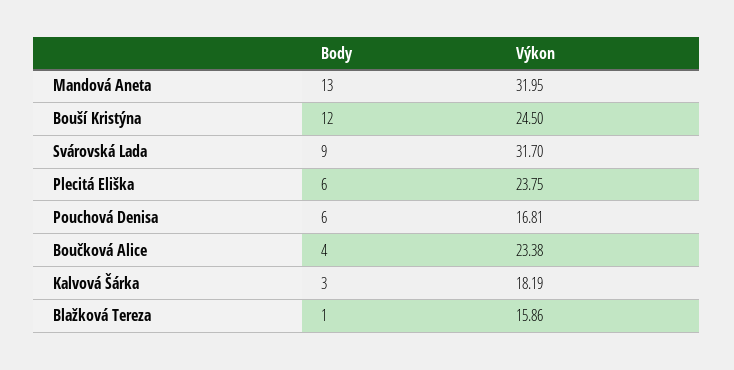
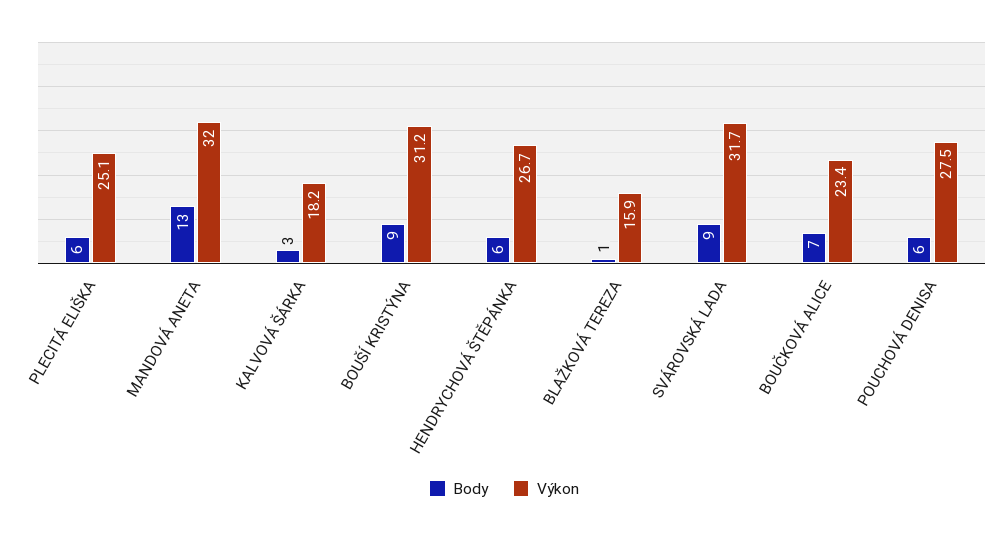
  {
    "Body": {
      "Mandová Aneta": 13,
-     "Bouší Kristýna": 12,
+     "Bouší Kristýna": 9,
      "Svárovská Lada": 9,
      "Plecitá Eliška": 6,
      "Pouchová Denisa": 6,
-     "Boučková Alice": 4,
+     "Boučková Alice": 7,
      "Kalvová Šárka": 3,
-     "Blažková Tereza": 1
+     "Blažková Tereza": 1,
+     "HENDRYCHOVÁ ŠTĚPÁNKA": 6
    },
    "Výkon": {
      "Mandová Aneta": 31.95,
-     "Bouší Kristýna": 24.5,
+     "Bouší Kristýna": 31.2,
      "Svárovská Lada": 31.7,
-     "Plecitá Eliška": 23.75,
+     "Plecitá Eliška": 25.1,
-     "Pouchová Denisa": 16.81,
+     "Pouchová Denisa": 27.5,
      "Boučková Alice": 23.38,
      "Kalvová Šárka": 18.19,
-     "Blažková Tereza": 15.86
+     "Blažková Tereza": 15.86,
+     "HENDRYCHOVÁ ŠTĚPÁNKA": 26.7
    }
  }

